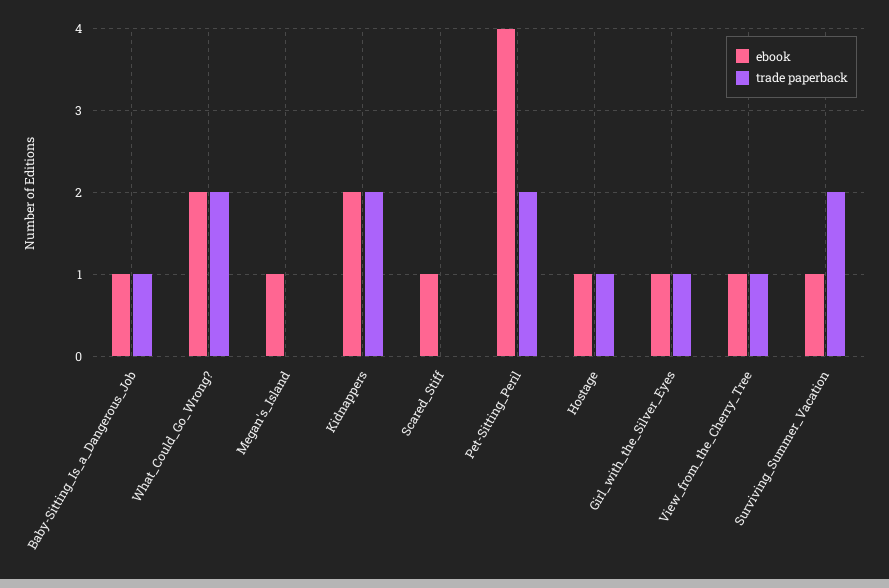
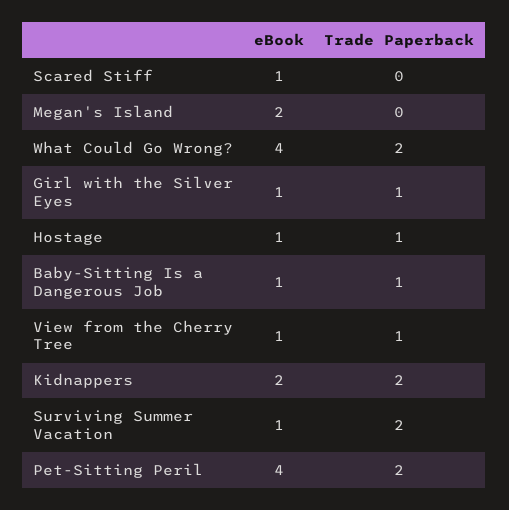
  {
    "ebook": {
      "Baby-Sitting_Is_a_Dangerous_Job": 1,
-     "What_Could_Go_Wrong?": 2,
+     "What_Could_Go_Wrong?": 4,
-     "Megan's_Island": 1,
+     "Megan's_Island": 2,
      "Kidnappers": 2,
      "Scared_Stiff": 1,
      "Pet-Sitting_Peril": 4,
      "Hostage": 1,
      "Girl_with_the_Silver_Eyes": 1,
      "View_from_the_Cherry_Tree": 1,
      "Surviving_Summer_Vacation": 1
    },
    "trade paperback": {
      "Baby-Sitting_Is_a_Dangerous_Job": 1,
      "What_Could_Go_Wrong?": 2,
      "Megan's_Island": 0,
      "Kidnappers": 2,
      "Scared_Stiff": 0,
      "Pet-Sitting_Peril": 2,
      "Hostage": 1,
      "Girl_with_the_Silver_Eyes": 1,
      "View_from_the_Cherry_Tree": 1,
      "Surviving_Summer_Vacation": 2
    }
  }

